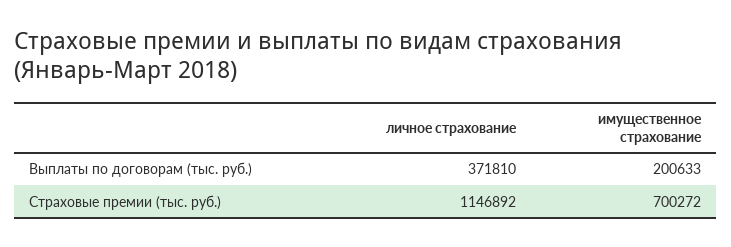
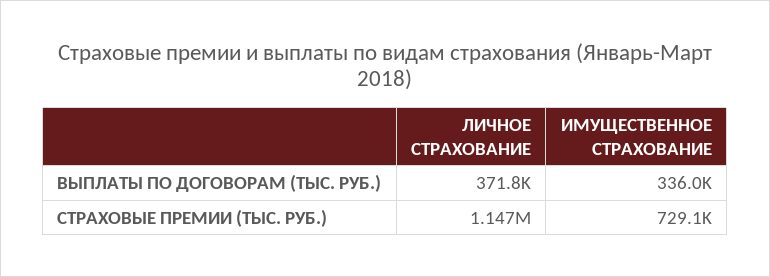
  {
    "личное страхование": {
      "Выплаты по договорам (тыс. руб.)": 371810,
      "Страховые премии (тыс. руб.)": 1146892
    },
    "имущественное страхование": {
-     "Выплаты по договорам (тыс. руб.)": 200633,
+     "Выплаты по договорам (тыс. руб.)": 336000,
-     "Страховые премии (тыс. руб.)": 700272
+     "Страховые премии (тыс. руб.)": 729100
    }
  }

